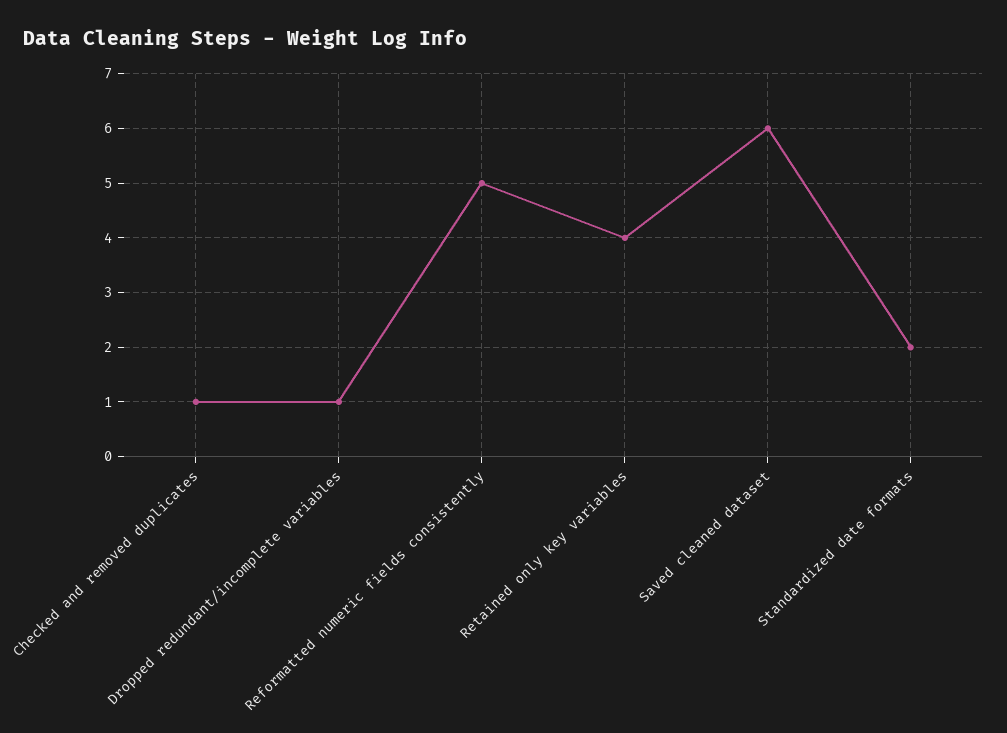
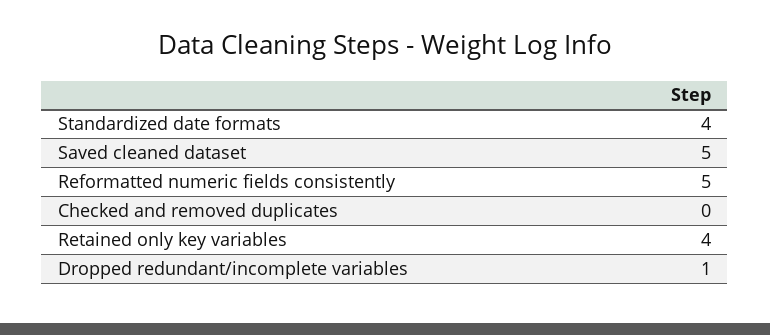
  {
-   "Checked and removed duplicates": 1,
+   "Checked and removed duplicates": 0,
    "Dropped redundant/incomplete variables": 1,
    "Reformatted numeric fields consistently": 5,
    "Retained only key variables": 4,
-   "Saved cleaned dataset": 6,
+   "Saved cleaned dataset": 5,
-   "Standardized date formats": 2
+   "Standardized date formats": 4
  }

